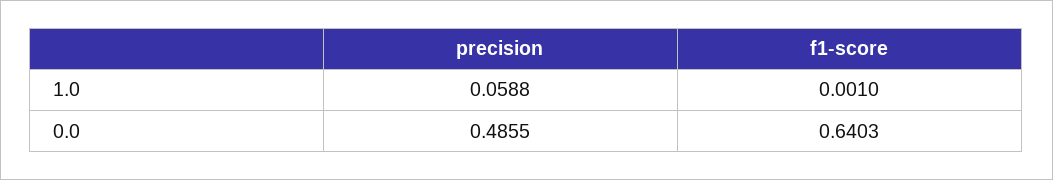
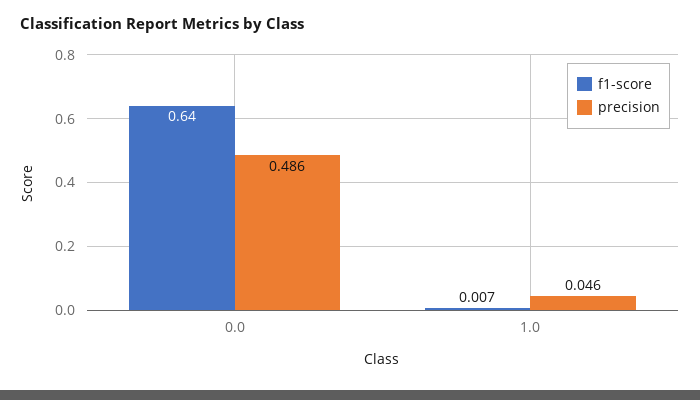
  {
    "precision": {
-     "1.0": 0.0588,
+     "1.0": 0.046,
      "0.0": 0.4855
    },
    "f1-score": {
-     "1.0": 0.001,
+     "1.0": 0.007,
      "0.0": 0.6403
    }
  }

